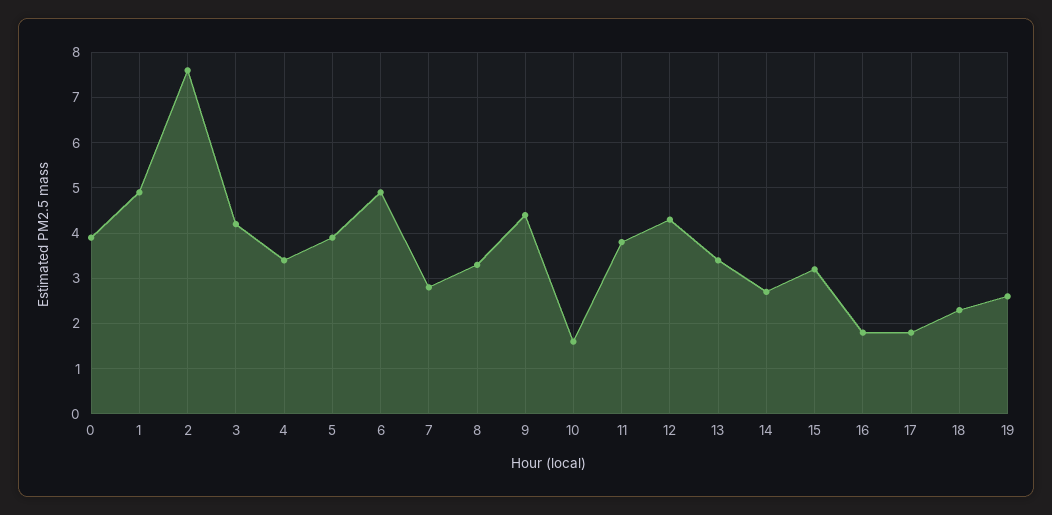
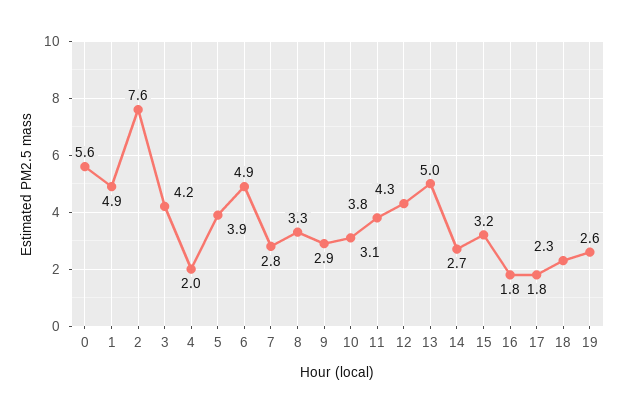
  {
-   "0": 4,
+   "0": 5.6,
    "1": 4.9,
    "2": 7.6,
    "3": 4.2,
-   "4": 3.5,
+   "4": 2,
    "5": 3.9,
    "6": 4.9,
    "7": 2.8,
    "8": 3.3,
-   "9": 4.5,
+   "9": 2.9,
-   "10": 1.5,
+   "10": 3.1,
    "11": 3.8,
    "12": 4.3,
-   "13": 3.5,
+   "13": 5,
    "14": 2.7,
    "15": 3.2,
    "16": 1.8,
    "17": 1.8,
    "18": 2.3,
    "19": 2.6
  }

